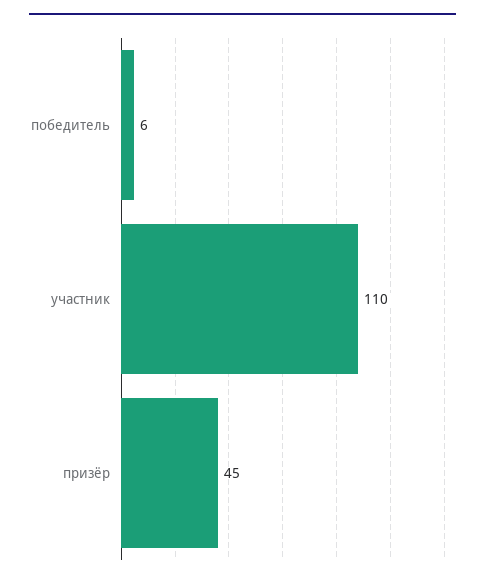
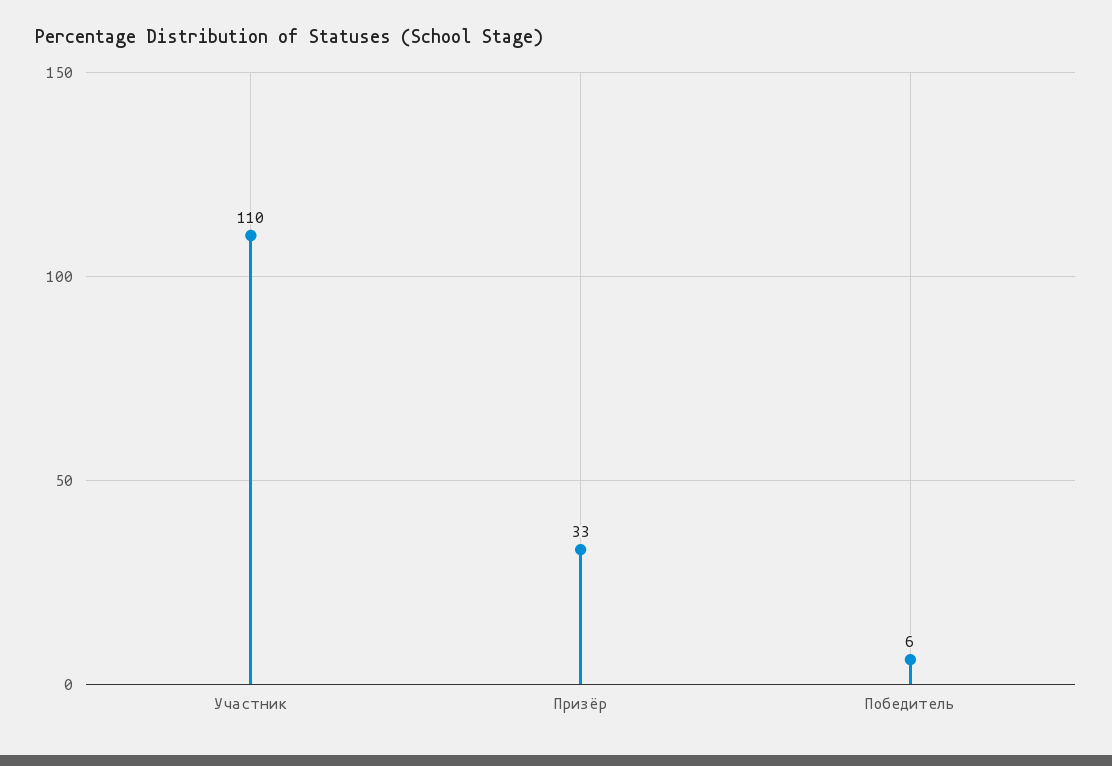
  {
    "победитель": 6,
    "участник": 110,
-   "призёр": 45
+   "призёр": 33
  }

